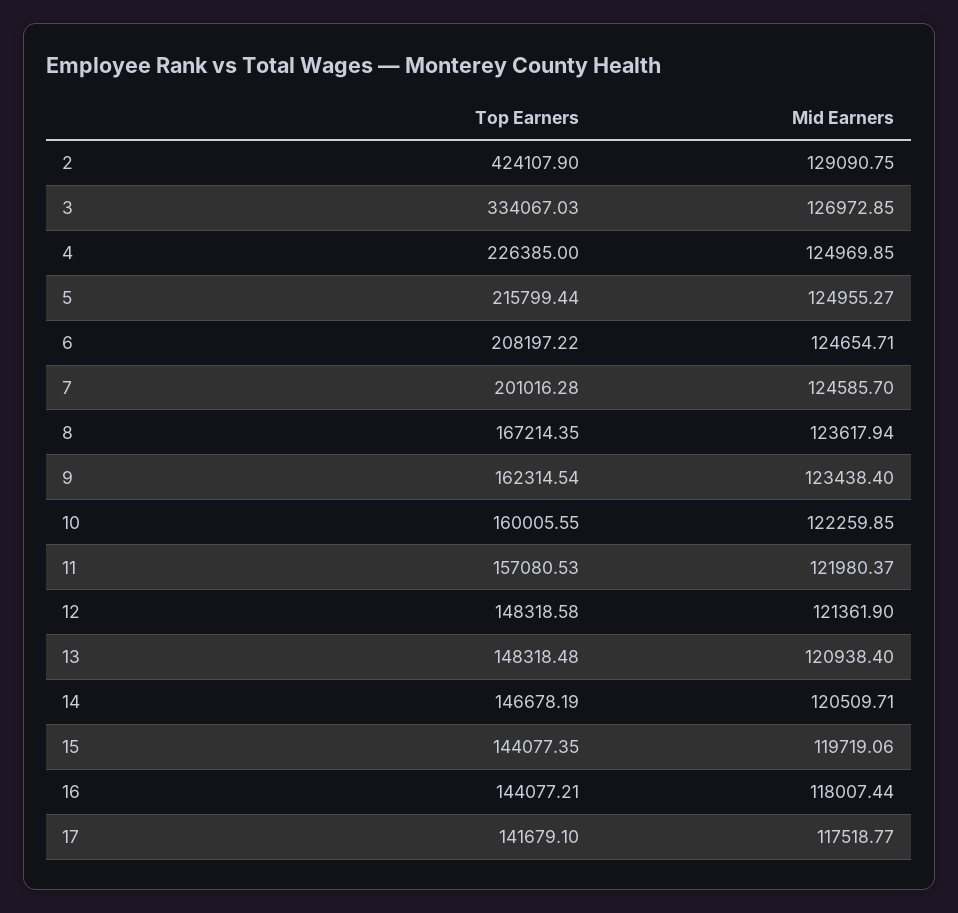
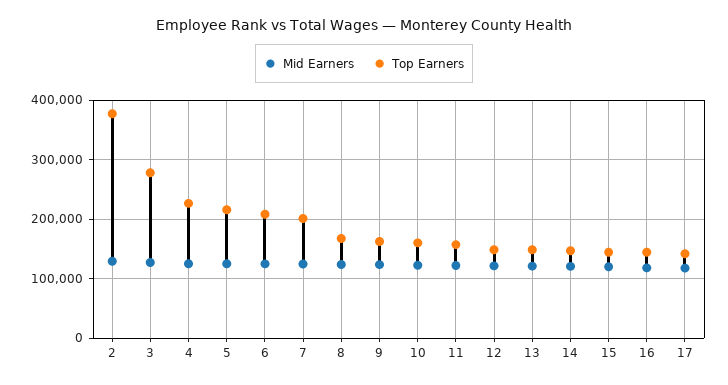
  {
    "Top Earners": {
-     "2": 424107.9,
+     "2": 380000,
-     "3": 334067.03,
+     "3": 280000,
      "4": 226385,
      "5": 215799.44,
      "6": 208197.22,
      "7": 201016.28,
      "8": 167214.35,
      "9": 162314.54,
      "10": 160005.55,
      "11": 157080.53,
      "12": 148318.58,
      "13": 148318.48,
      "14": 146678.19,
      "15": 144077.35,
      "16": 144077.21,
      "17": 141679.1
    },
    "Mid Earners": {
      "2": 129090.75,
      "3": 126972.85,
      "4": 124969.85,
      "5": 124955.27,
      "6": 124654.71,
      "7": 124585.7,
      "8": 123617.94,
      "9": 123438.4,
      "10": 122259.85,
      "11": 121980.37,
      "12": 121361.9,
      "13": 120938.4,
      "14": 120509.71,
      "15": 119719.06,
      "16": 118007.44,
      "17": 117518.77
    }
  }

